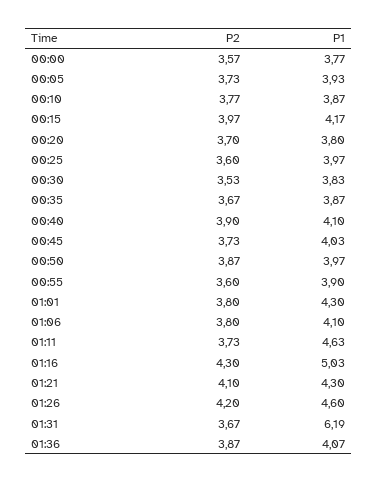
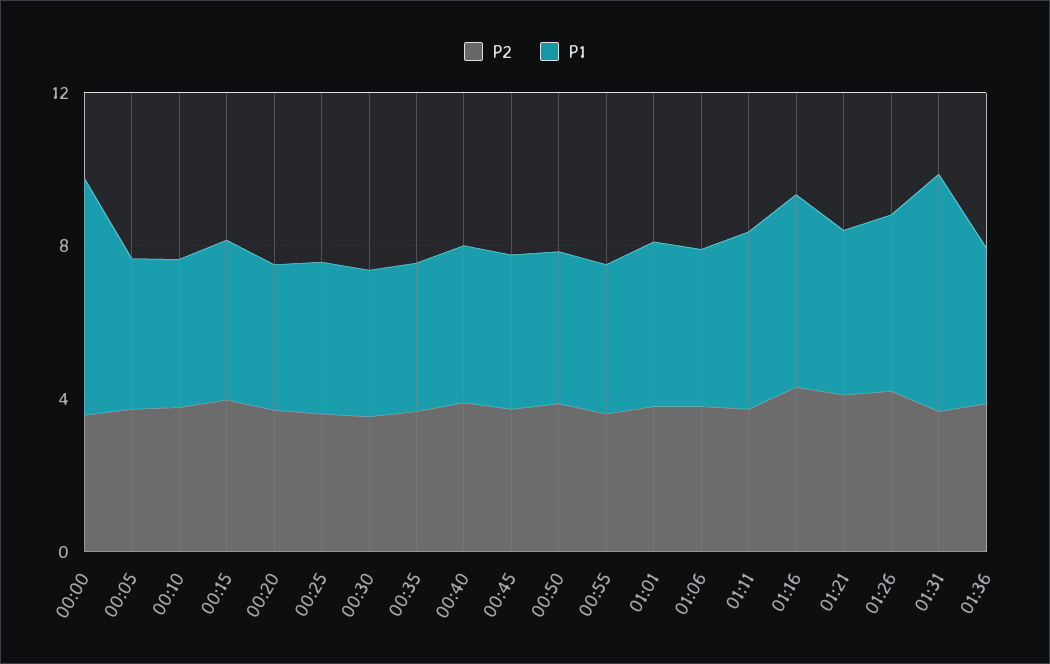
  {
    "P2": {
      "00:00": 3.57,
      "00:05": 3.73,
      "00:10": 3.77,
      "00:15": 3.97,
      "00:20": 3.7,
      "00:25": 3.6,
      "00:30": 3.53,
      "00:35": 3.67,
      "00:40": 3.9,
      "00:45": 3.73,
      "00:50": 3.87,
      "00:55": 3.6,
      "01:01": 3.8,
      "01:06": 3.8,
      "01:11": 3.73,
      "01:16": 4.3,
      "01:21": 4.1,
      "01:26": 4.2,
      "01:31": 3.67,
      "01:36": 3.87
    },
    "P1": {
-     "00:00": 3.77,
+     "00:00": 6,
      "00:05": 3.93,
      "00:10": 3.87,
      "00:15": 4.17,
      "00:20": 3.8,
      "00:25": 3.97,
      "00:30": 3.83,
      "00:35": 3.87,
      "00:40": 4.1,
      "00:45": 4.03,
      "00:50": 3.97,
      "00:55": 3.9,
      "01:01": 4.3,
      "01:06": 4.1,
      "01:11": 4.63,
      "01:16": 5.03,
      "01:21": 4.3,
      "01:26": 4.6,
      "01:31": 6.19,
      "01:36": 4.07
    }
  }

